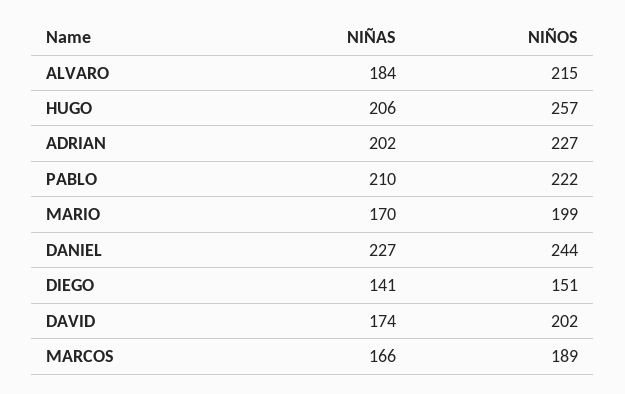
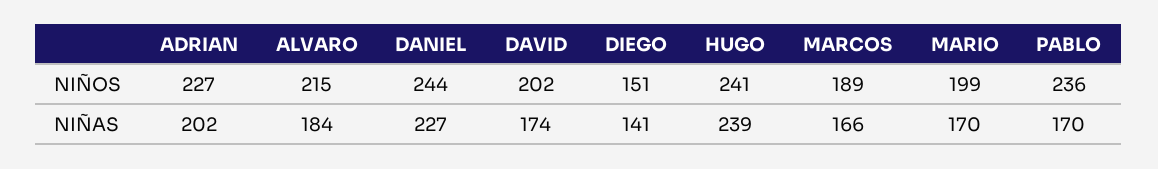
  {
    "NIÑAS": {
      "ALVARO": 184,
-     "HUGO": 206,
+     "HUGO": 239,
      "ADRIAN": 202,
-     "PABLO": 210,
+     "PABLO": 170,
      "MARIO": 170,
      "DANIEL": 227,
      "DIEGO": 141,
      "DAVID": 174,
      "MARCOS": 166
    },
    "NIÑOS": {
      "ALVARO": 215,
-     "HUGO": 257,
+     "HUGO": 241,
      "ADRIAN": 227,
-     "PABLO": 222,
+     "PABLO": 236,
      "MARIO": 199,
      "DANIEL": 244,
      "DIEGO": 151,
      "DAVID": 202,
      "MARCOS": 189
    }
  }

